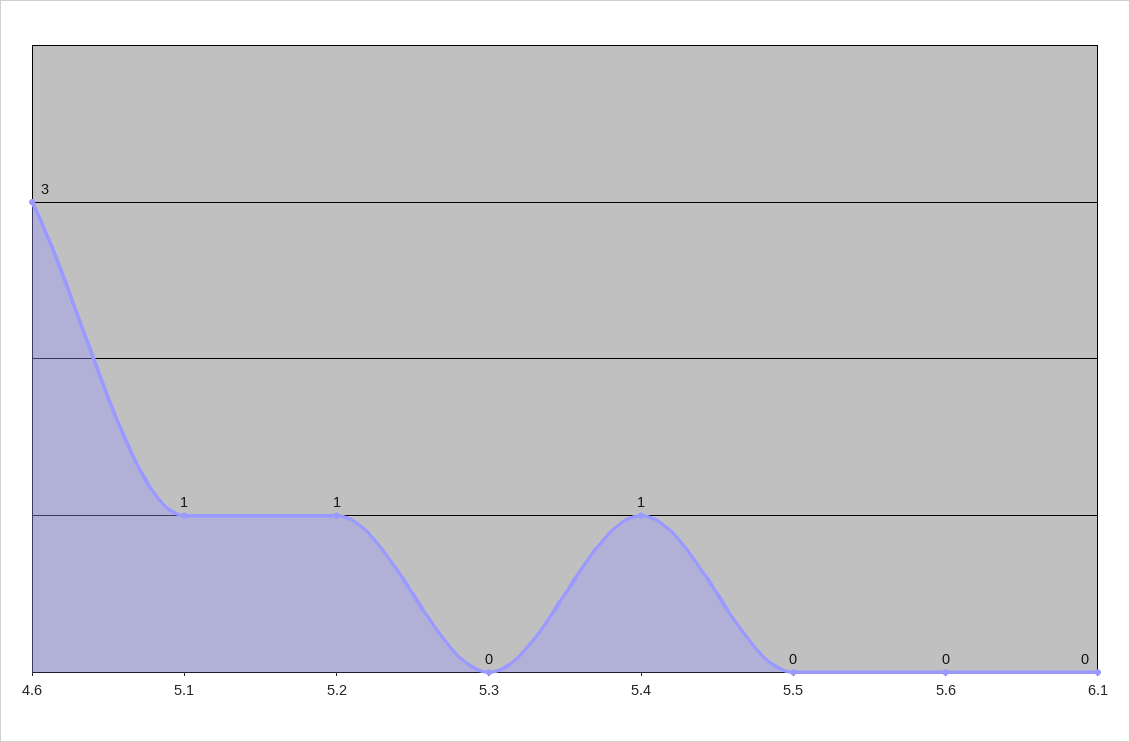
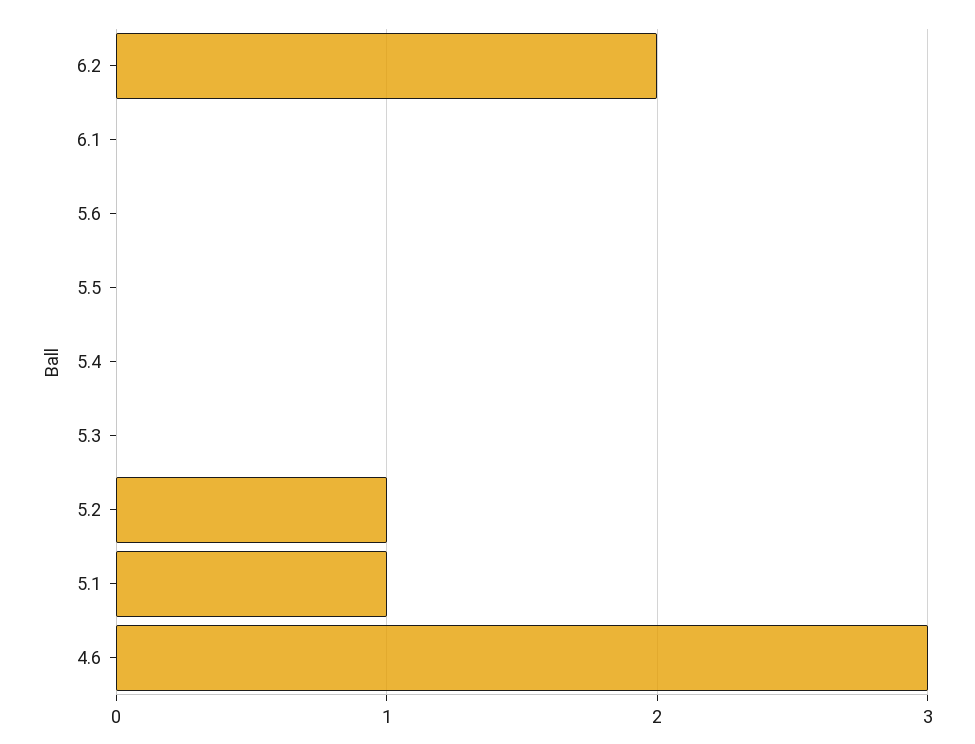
  {
    "4.6": 3,
    "5.1": 1,
    "5.2": 1,
    "5.3": 0,
-   "5.4": 1,
+   "5.4": 0,
    "5.5": 0,
    "5.6": 0,
-   "6.1": 0
+   "6.1": 0,
+   "6.2": 2
  }

